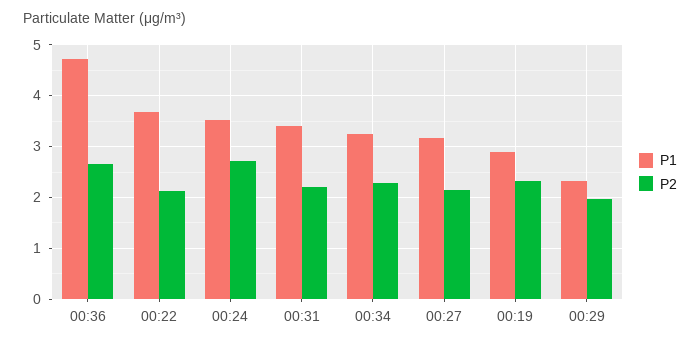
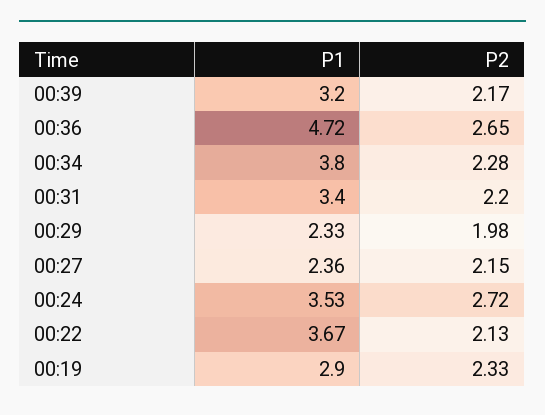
  {
    "P1": {
      "00:36": 4.72,
      "00:22": 3.67,
      "00:24": 3.53,
      "00:31": 3.4,
-     "00:34": 3.2,
+     "00:34": 3.8,
-     "00:27": 3.2,
+     "00:27": 2.36,
      "00:19": 2.9,
-     "00:29": 2.33
+     "00:29": 2.33,
+     "00:39": 3.2
    },
    "P2": {
      "00:36": 2.65,
      "00:22": 2.13,
      "00:24": 2.72,
      "00:31": 2.2,
      "00:34": 2.28,
      "00:27": 2.15,
      "00:19": 2.33,
-     "00:29": 1.98
+     "00:29": 1.98,
+     "00:39": 2.17
    }
  }

